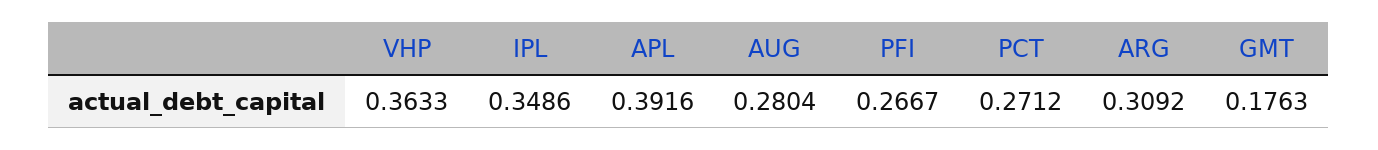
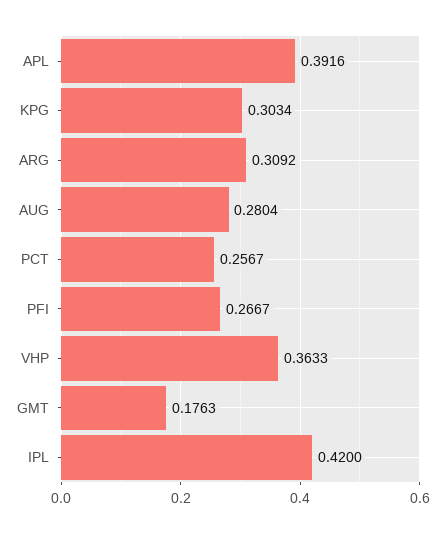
  {
    "VHP": 0.3633,
-   "IPL": 0.3486,
+   "IPL": 0.42,
    "APL": 0.3916,
    "AUG": 0.2804,
    "PFI": 0.2667,
-   "PCT": 0.2712,
+   "PCT": 0.2567,
    "ARG": 0.3092,
-   "GMT": 0.1763
+   "GMT": 0.1763,
+   "KPG": 0.3034
  }

